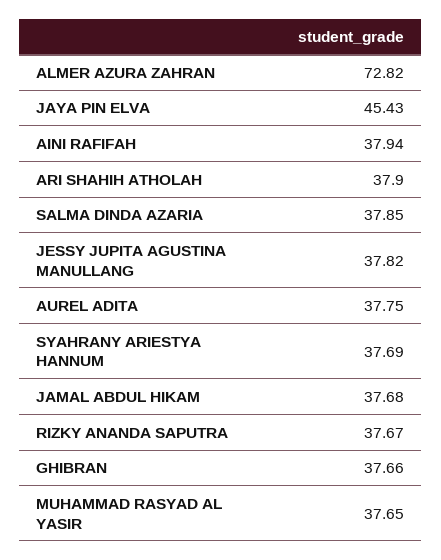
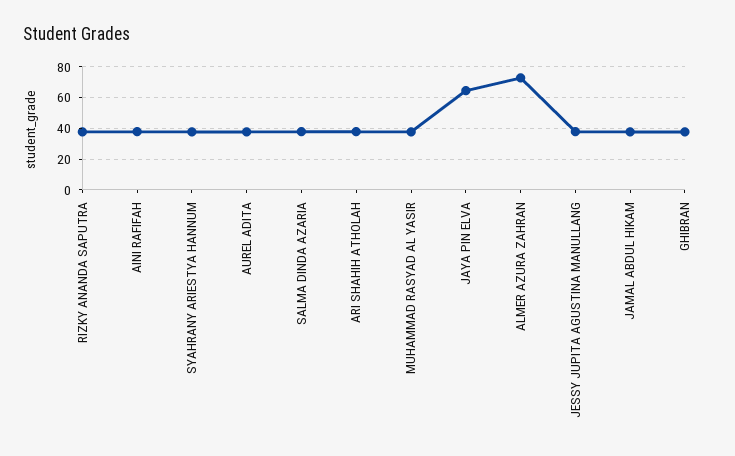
  {
    "ALMER AZURA ZAHRAN": 72.82,
-   "JAYA PIN ELVA": 45.43,
+   "JAYA PIN ELVA": 65,
    "AINI RAFIFAH": 37.94,
    "ARI SHAHIH ATHOLAH": 37.9,
    "SALMA DINDA AZARIA": 37.85,
    "JESSY JUPITA AGUSTINA MANULLANG": 37.82,
    "AUREL ADITA": 37.75,
    "SYAHRANY ARIESTYA HANNUM": 37.69,
    "JAMAL ABDUL HIKAM": 37.68,
    "RIZKY ANANDA SAPUTRA": 37.67,
    "GHIBRAN": 37.66,
    "MUHAMMAD RASYAD AL YASIR": 37.65
  }

